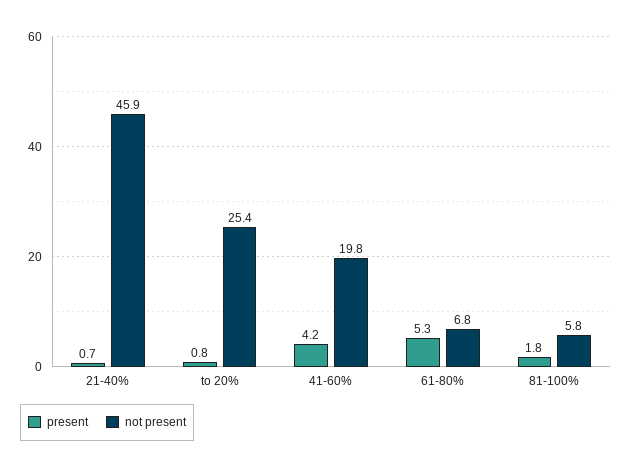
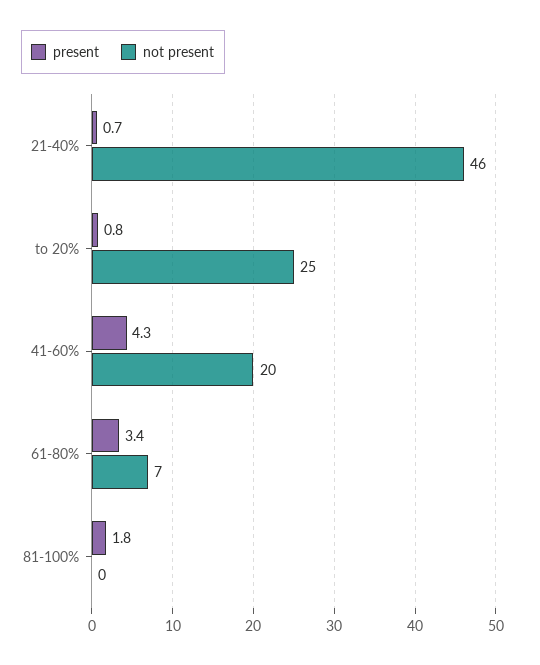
  {
    "present": {
      "21-40%": 0.7,
      "to 20%": 0.8,
-     "41-60%": 4.2,
+     "41-60%": 4.3,
-     "61-80%": 5.3,
+     "61-80%": 3.4,
      "81-100%": 1.8
    },
    "not present": {
      "21-40%": 45.9,
      "to 20%": 25.4,
      "41-60%": 19.8,
      "61-80%": 6.8,
-     "81-100%": 5.8
+     "81-100%": 0
    }
  }

